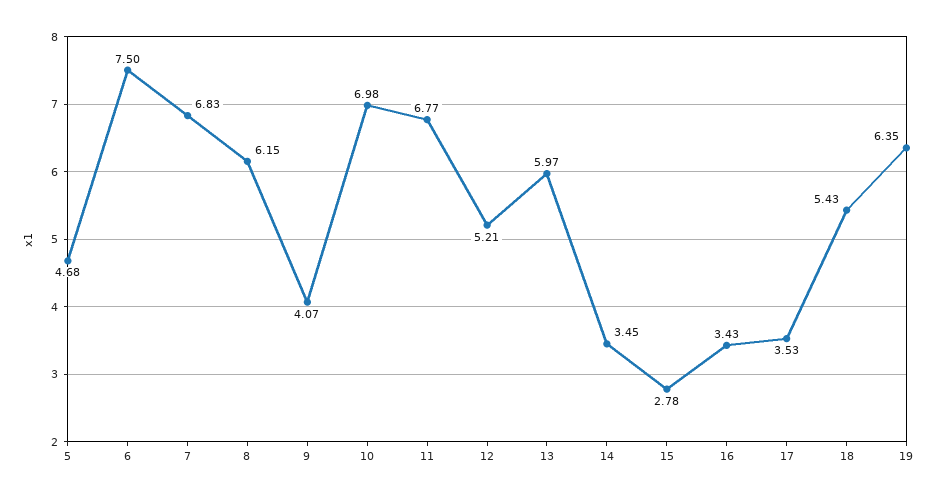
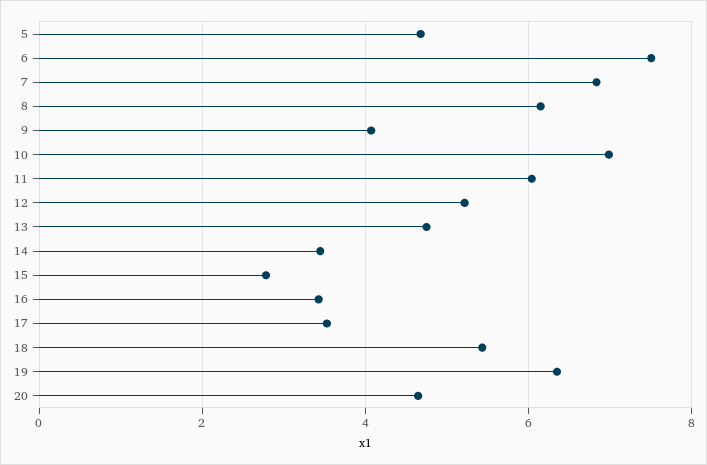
  {
    "5": 4.68,
    "6": 7.5,
    "7": 6.83,
    "8": 6.15,
    "9": 4.07,
    "10": 6.98,
-   "11": 6.77,
+   "11": 6,
    "12": 5.21,
-   "13": 5.97,
+   "13": 4.8,
    "14": 3.45,
    "15": 2.78,
    "16": 3.43,
    "17": 3.53,
    "18": 5.43,
-   "19": 6.35
+   "19": 6.35,
+   "20": 4.6
  }

